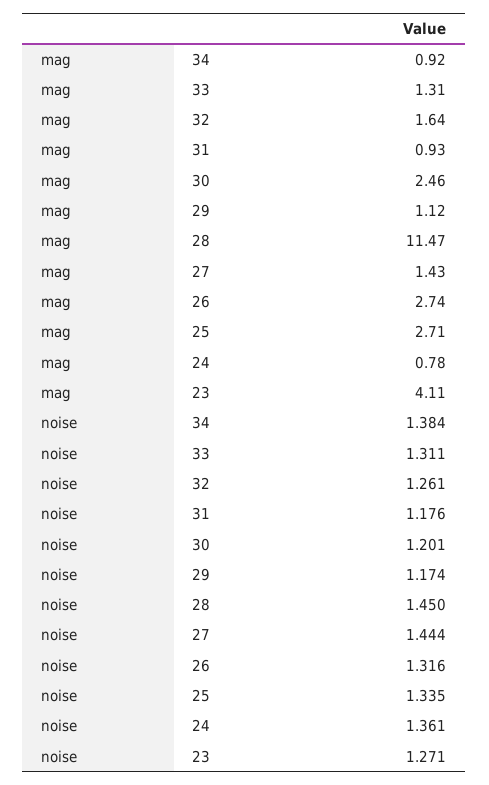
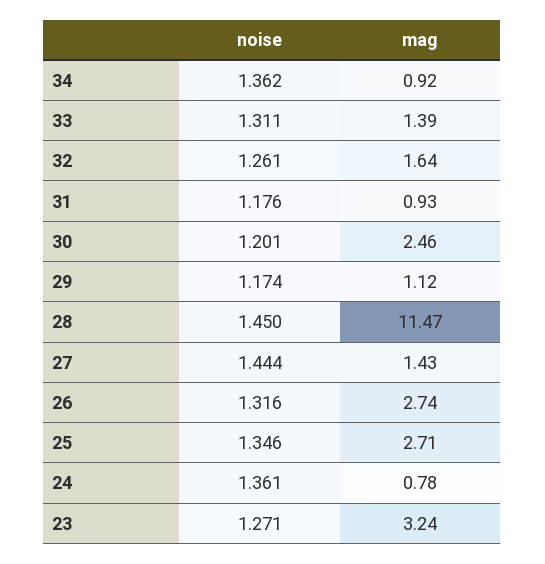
  {
    "mag": {
      "34": 0.92,
-     "33": 1.31,
+     "33": 1.39,
      "32": 1.64,
      "31": 0.93,
      "30": 2.46,
      "29": 1.12,
      "28": 11.47,
      "27": 1.43,
      "26": 2.74,
      "25": 2.71,
      "24": 0.78,
-     "23": 4.11
+     "23": 3.24
    },
    "noise": {
-     "34": 1.384,
+     "34": 1.362,
      "33": 1.311,
      "32": 1.261,
      "31": 1.176,
      "30": 1.201,
      "29": 1.174,
      "28": 1.45,
      "27": 1.444,
      "26": 1.316,
-     "25": 1.335,
+     "25": 1.346,
      "24": 1.361,
      "23": 1.271
    }
  }

